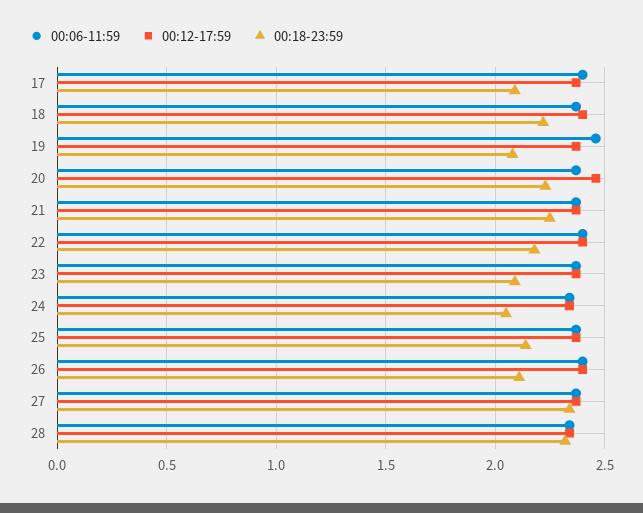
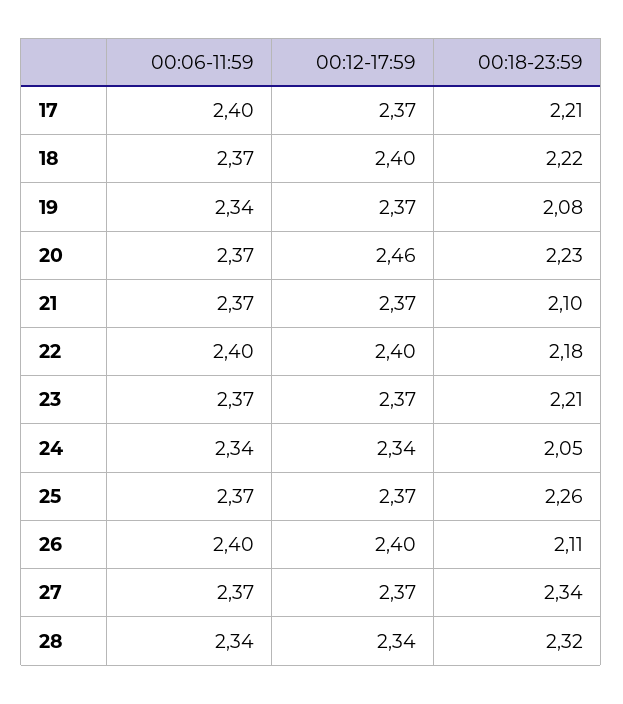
  {
    "00:06-11:59": {
      "17": 2.4,
      "18": 2.37,
-     "19": 2.45,
+     "19": 2.34,
      "20": 2.37,
      "21": 2.37,
      "22": 2.4,
      "23": 2.37,
      "24": 2.34,
      "25": 2.37,
      "26": 2.4,
      "27": 2.37,
      "28": 2.34
    },
    "00:12-17:59": {
      "17": 2.37,
      "18": 2.4,
      "19": 2.37,
      "20": 2.46,
      "21": 2.37,
      "22": 2.4,
      "23": 2.37,
      "24": 2.34,
      "25": 2.37,
      "26": 2.4,
      "27": 2.37,
      "28": 2.34
    },
    "00:18-23:59": {
-     "17": 2.1,
+     "17": 2.21,
      "18": 2.22,
      "19": 2.08,
      "20": 2.23,
-     "21": 2.25,
+     "21": 2.1,
      "22": 2.18,
-     "23": 2.1,
+     "23": 2.21,
      "24": 2.05,
-     "25": 2.15,
+     "25": 2.26,
      "26": 2.11,
      "27": 2.34,
      "28": 2.32
    }
  }

